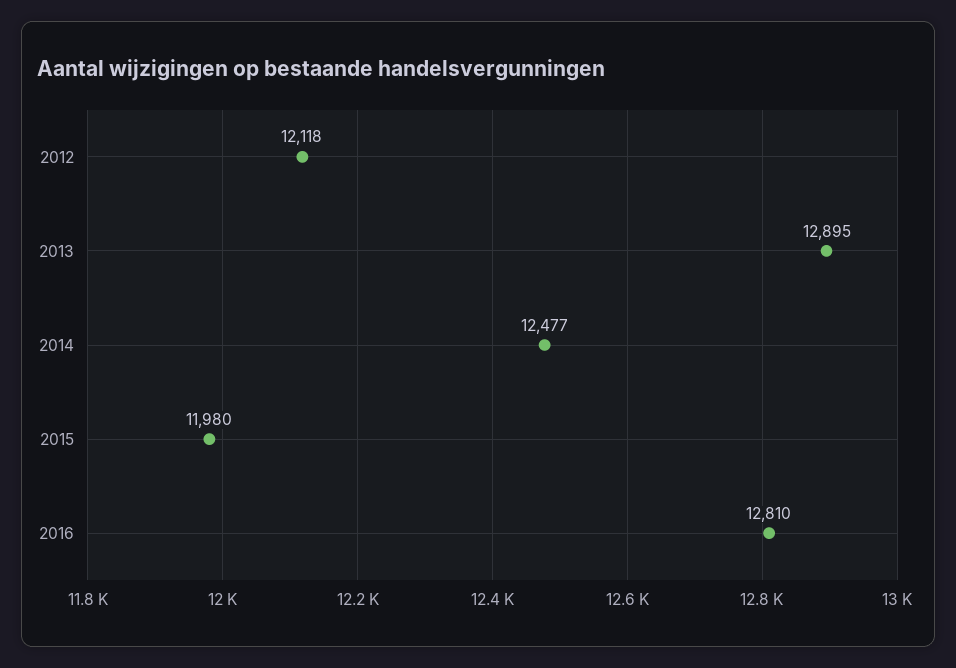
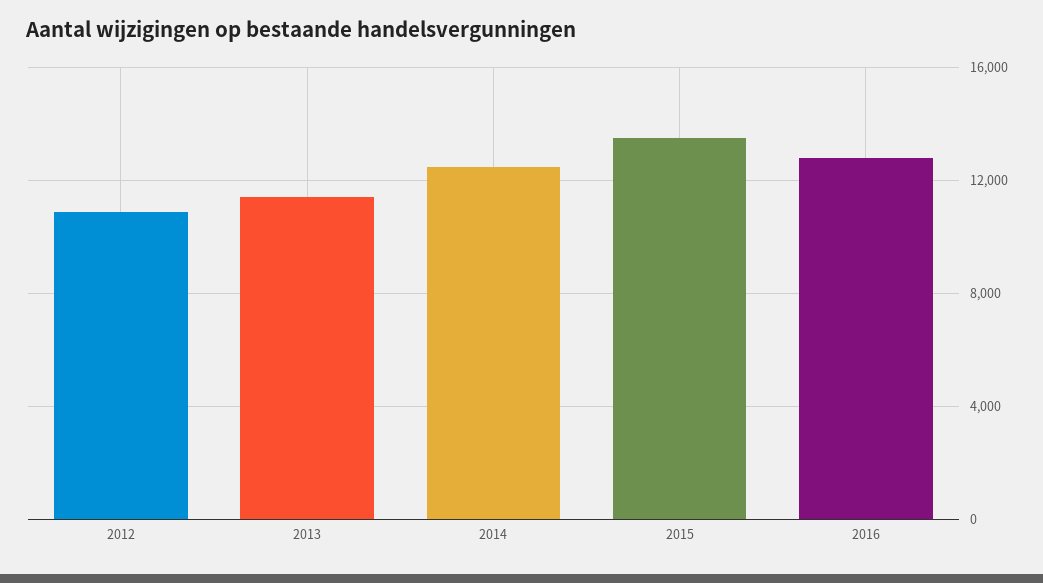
  {
-   "2012": 12118,
+   "2012": 11000,
-   "2013": 12895,
+   "2013": 11500,
    "2014": 12477,
-   "2015": 11980,
+   "2015": 13500,
    "2016": 12810
  }

